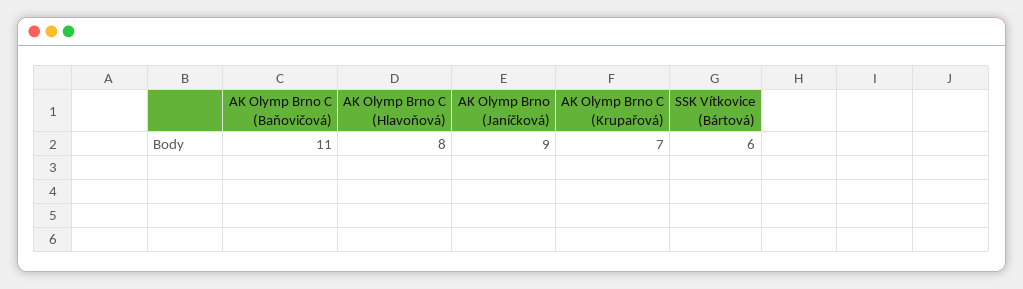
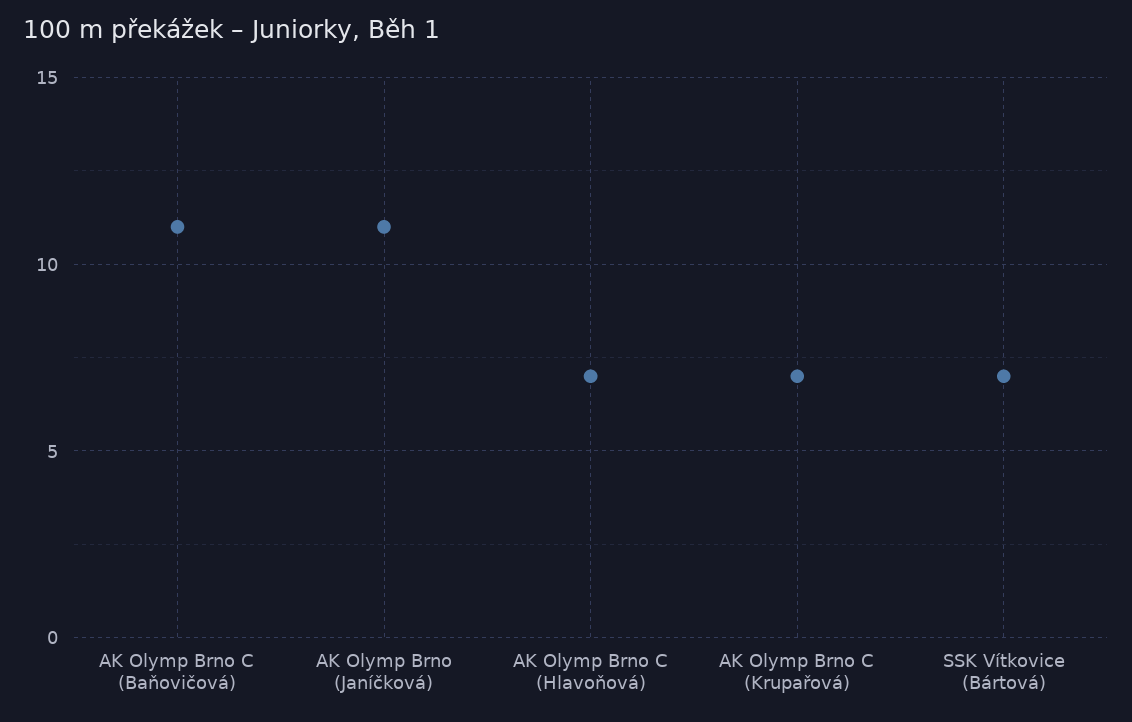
  {
    "AK Olymp Brno C (Baňovičová)": 11,
-   "AK Olymp Brno C (Hlavoňová)": 8,
+   "AK Olymp Brno C (Hlavoňová)": 7,
-   "AK Olymp Brno (Janíčková)": 9,
+   "AK Olymp Brno (Janíčková)": 11,
    "AK Olymp Brno C (Krupařová)": 7,
-   "SSK Vítkovice (Bártová)": 6
+   "SSK Vítkovice (Bártová)": 7
  }

